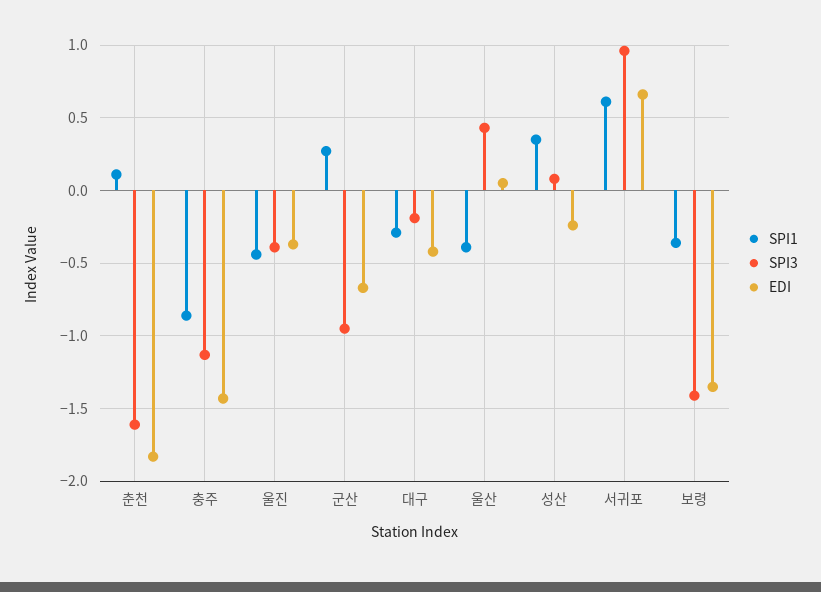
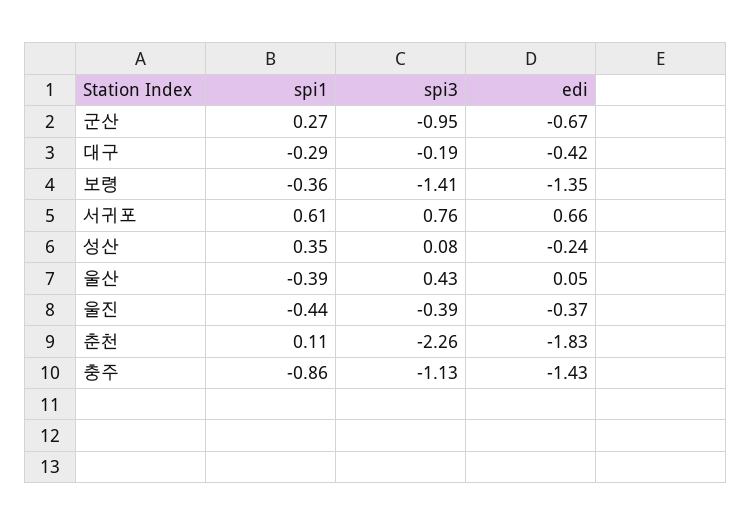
  {
    "SPI1": {
      "춘천": 0.11,
      "충주": -0.86,
      "울진": -0.44,
      "군산": 0.27,
      "대구": -0.29,
      "울산": -0.39,
      "성산": 0.35,
      "서귀포": 0.61,
      "보령": -0.36
    },
    "SPI3": {
-     "춘천": -1.6,
+     "춘천": -2.26,
      "충주": -1.13,
      "울진": -0.39,
      "군산": -0.95,
      "대구": -0.19,
      "울산": 0.43,
      "성산": 0.08,
-     "서귀포": 0.95,
+     "서귀포": 0.76,
      "보령": -1.41
    },
    "EDI": {
      "춘천": -1.83,
      "충주": -1.43,
      "울진": -0.37,
      "군산": -0.67,
      "대구": -0.42,
      "울산": 0.05,
      "성산": -0.24,
      "서귀포": 0.66,
      "보령": -1.35
    }
  }

